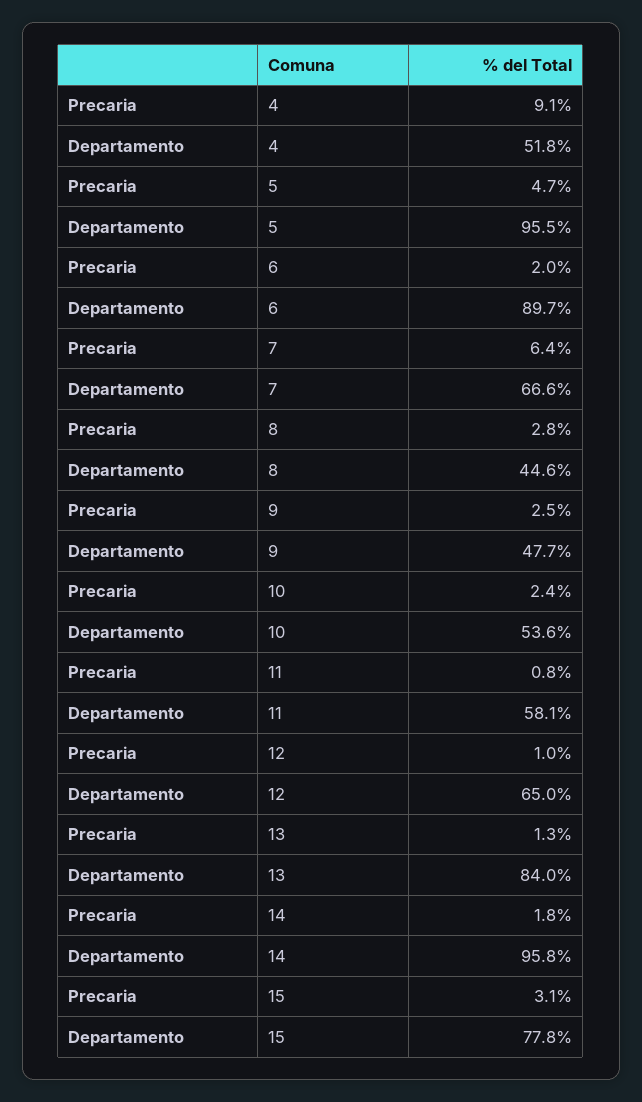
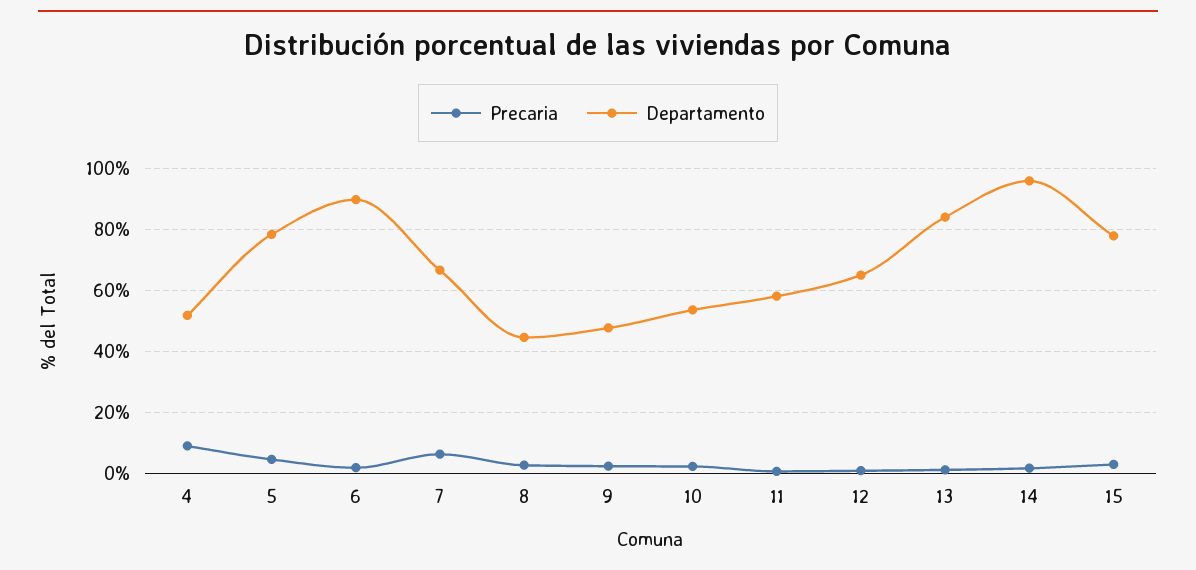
  {
    "Precaria": {
      "4": 9.1,
      "5": 4.7,
      "6": 2,
      "7": 6.4,
      "8": 2.8,
      "9": 2.5,
      "10": 2.4,
      "11": 0.8,
      "12": 1,
      "13": 1.3,
      "14": 1.8,
      "15": 3.1
    },
    "Departamento": {
      "4": 51.8,
-     "5": 95.5,
+     "5": 78,
      "6": 89.7,
      "7": 66.6,
      "8": 44.6,
      "9": 47.7,
      "10": 53.6,
      "11": 58.1,
      "12": 65,
      "13": 84,
      "14": 95.8,
      "15": 77.8
    }
  }

